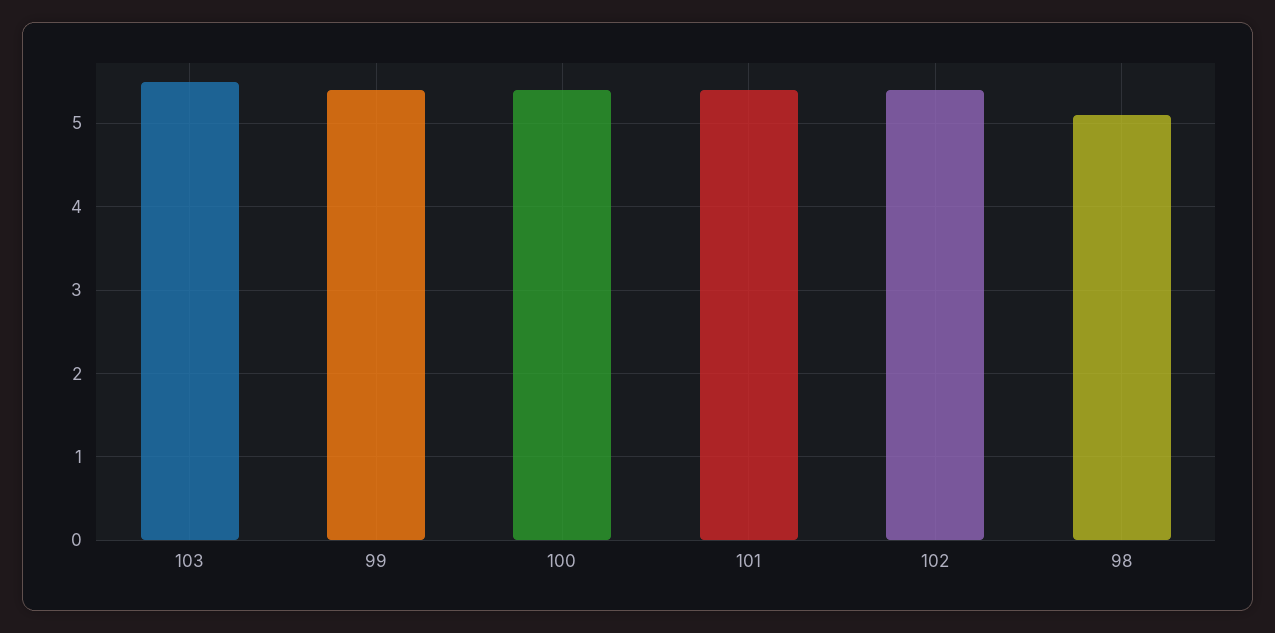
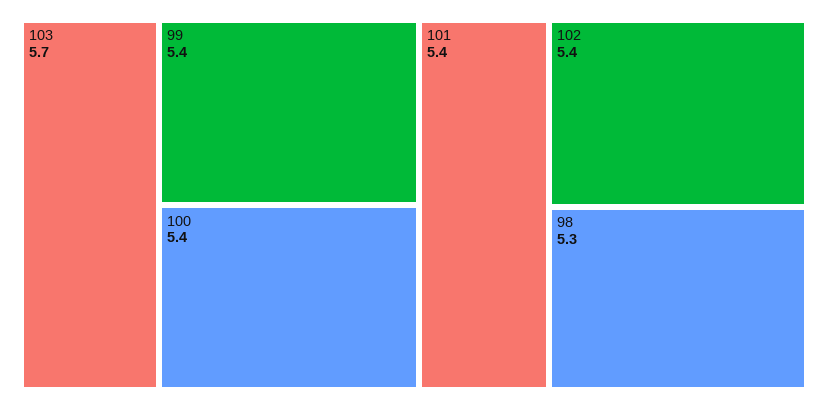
  {
-   "103": 5.5,
+   "103": 5.7,
    "99": 5.4,
    "100": 5.4,
    "101": 5.4,
    "102": 5.4,
-   "98": 5.1
+   "98": 5.3
  }

